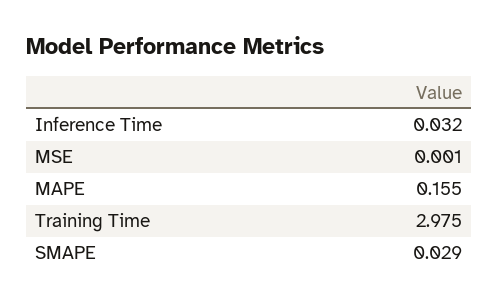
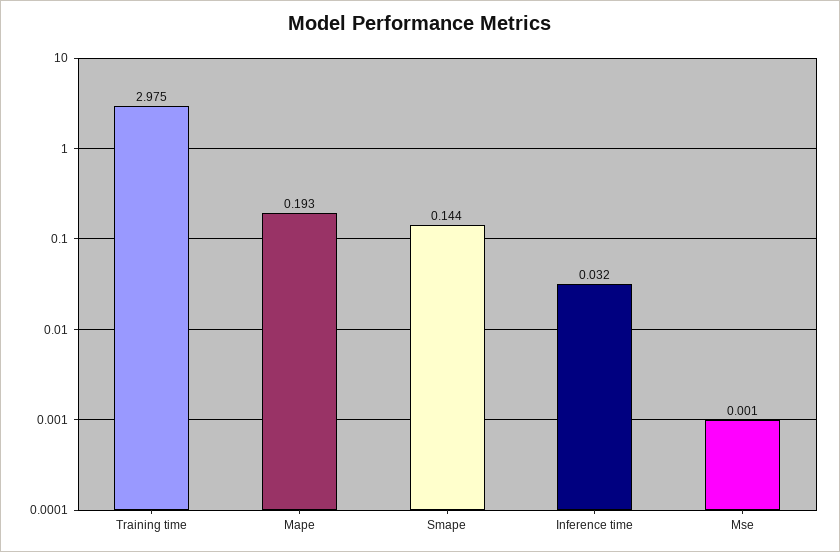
  {
    "Inference Time": 0.032,
    "MSE": 0.001,
-   "MAPE": 0.155,
+   "MAPE": 0.193,
    "Training Time": 2.975,
-   "SMAPE": 0.029
+   "SMAPE": 0.144
  }

